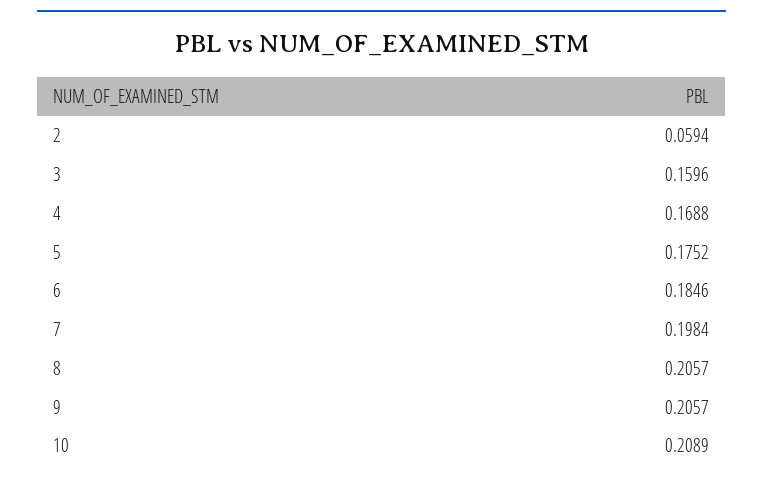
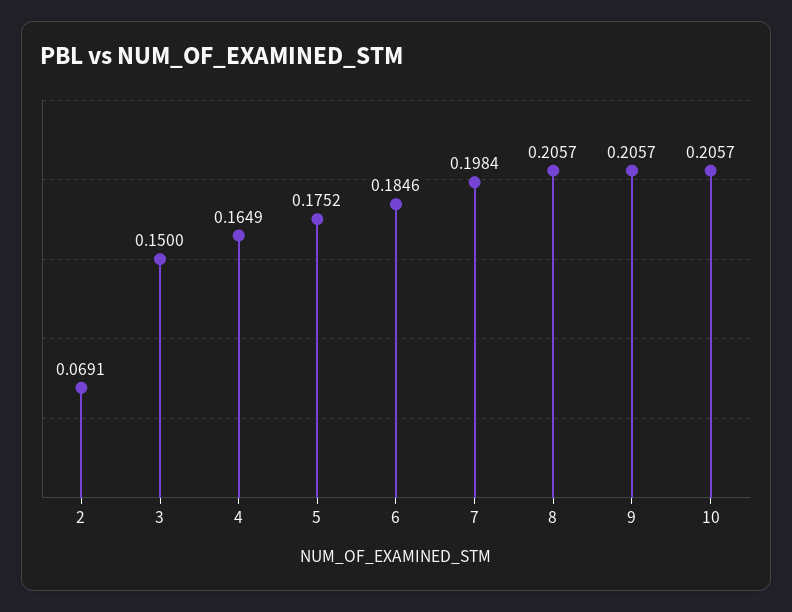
  {
-   "2": 0.0594,
+   "2": 0.0691,
-   "3": 0.1596,
+   "3": 0.15,
-   "4": 0.1688,
+   "4": 0.1649,
    "5": 0.1752,
    "6": 0.1846,
    "7": 0.1984,
    "8": 0.2057,
    "9": 0.2057,
-   "10": 0.2089
+   "10": 0.2057
  }

